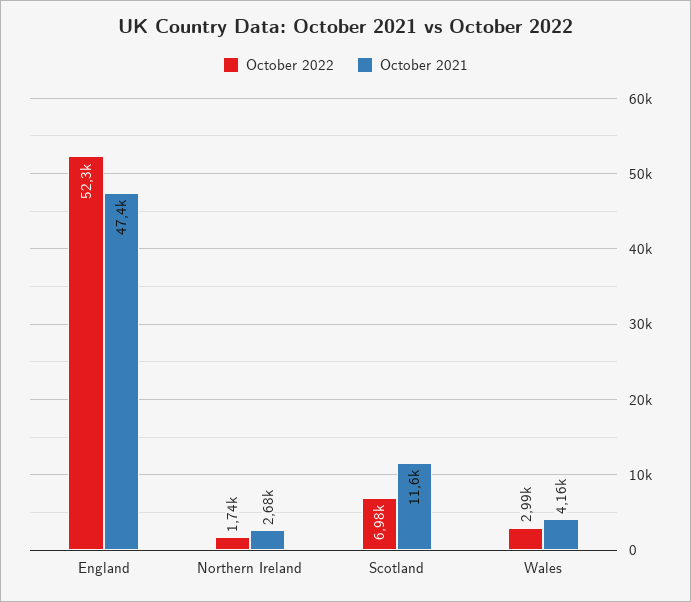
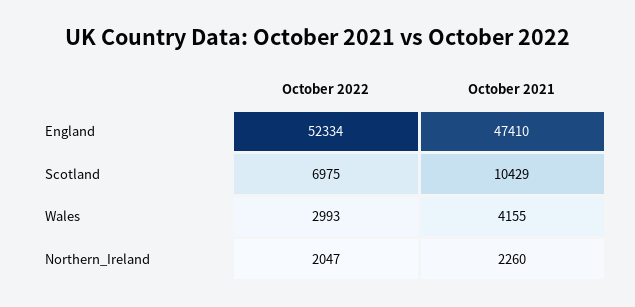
  {
    "October 2022": {
      "England": 52334,
-     "Northern Ireland": 1740,
+     "Northern Ireland": 2047,
      "Scotland": 6975,
      "Wales": 2993
    },
    "October 2021": {
      "England": 47410,
-     "Northern Ireland": 2680,
+     "Northern Ireland": 2260,
-     "Scotland": 11600,
+     "Scotland": 10429,
      "Wales": 4155
    }
  }

